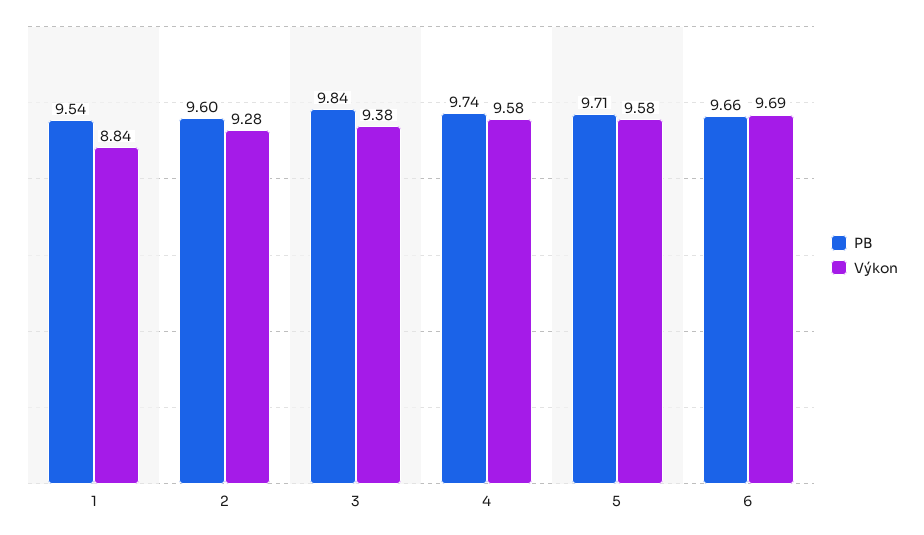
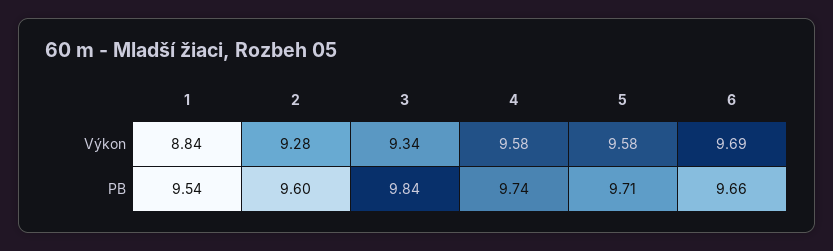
  {
    "PB": {
      "1": 9.54,
      "2": 9.6,
      "3": 9.84,
      "4": 9.74,
      "5": 9.71,
      "6": 9.66
    },
    "Výkon": {
      "1": 8.84,
      "2": 9.28,
-     "3": 9.38,
+     "3": 9.34,
      "4": 9.58,
      "5": 9.58,
      "6": 9.69
    }
  }

